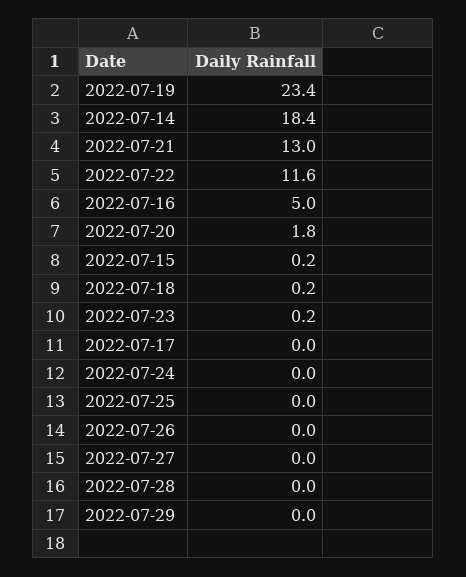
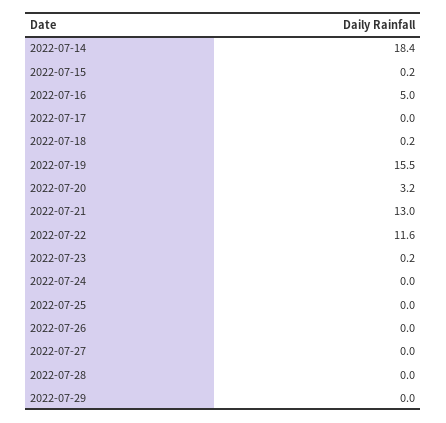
  {
-   "2022-07-19": 23.4,
+   "2022-07-19": 15.5,
    "2022-07-14": 18.4,
    "2022-07-21": 13,
    "2022-07-22": 11.6,
    "2022-07-16": 5,
-   "2022-07-20": 1.8,
+   "2022-07-20": 3.2,
    "2022-07-15": 0.2,
    "2022-07-18": 0.2,
    "2022-07-23": 0.2,
    "2022-07-17": 0,
    "2022-07-24": 0,
    "2022-07-25": 0,
    "2022-07-26": 0,
    "2022-07-27": 0,
    "2022-07-28": 0,
    "2022-07-29": 0
  }

